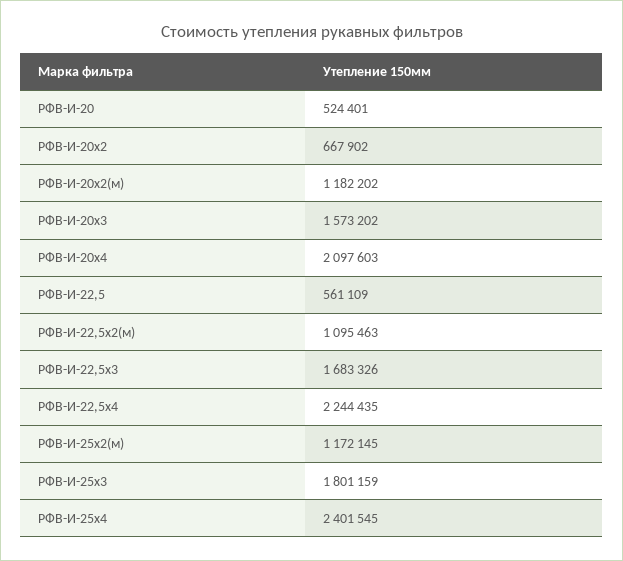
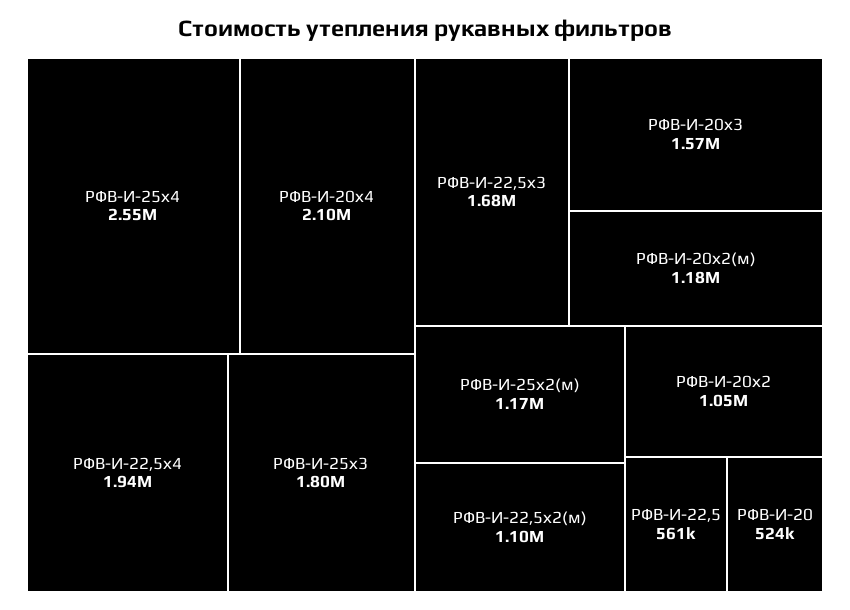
  {
    "РФВ-И-20": 524401,
-   "РФВ-И-20х2": 667902,
+   "РФВ-И-20х2": 1050000,
    "РФВ-И-20х2(м)": 1182202,
    "РФВ-И-20х3": 1573202,
    "РФВ-И-20х4": 2097603,
    "РФВ-И-22,5": 561109,
    "РФВ-И-22,5х2(м)": 1095463,
    "РФВ-И-22,5х3": 1683326,
-   "РФВ-И-22,5х4": 2244435,
+   "РФВ-И-22,5х4": 1940000,
    "РФВ-И-25х2(м)": 1172145,
    "РФВ-И-25х3": 1801159,
-   "РФВ-И-25х4": 2401545
+   "РФВ-И-25х4": 2550000
  }

